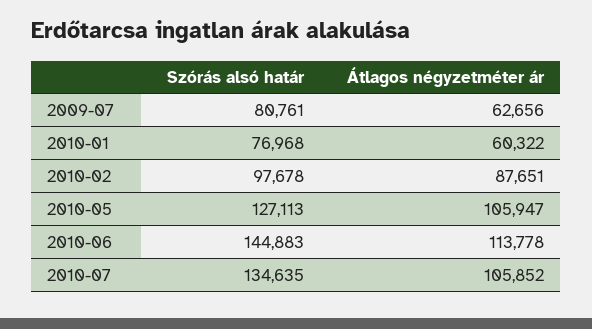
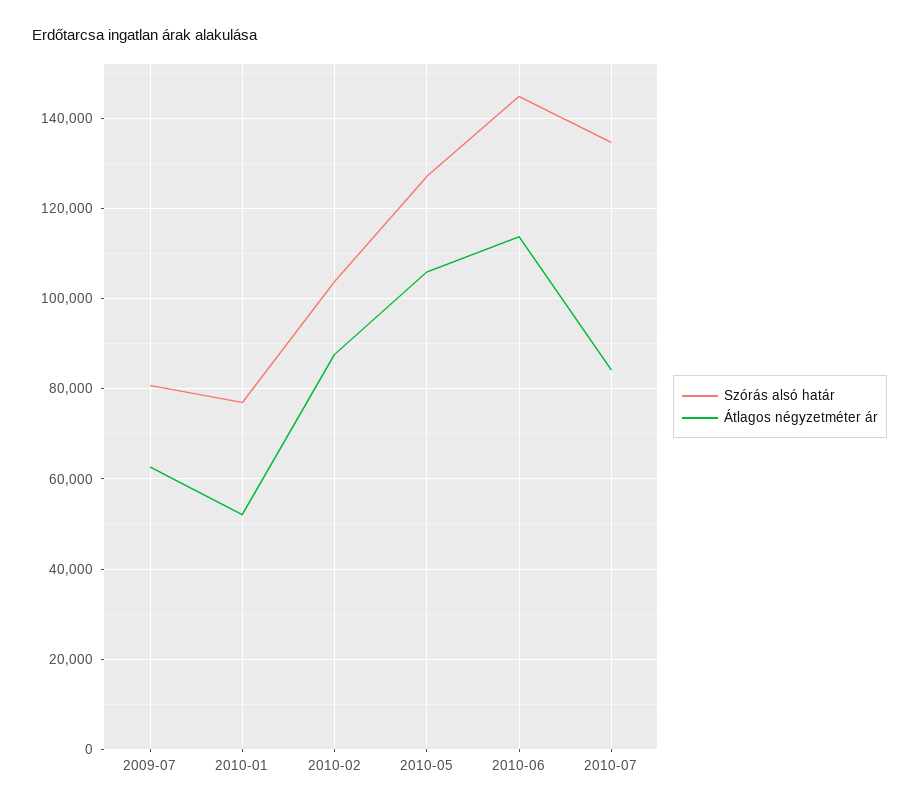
  {
    "Szórás alsó határ": {
      "2009-07": 80761,
      "2010-01": 76968,
-     "2010-02": 97678,
+     "2010-02": 104000,
      "2010-05": 127113,
      "2010-06": 144883,
      "2010-07": 134635
    },
    "Átlagos négyzetméter ár": {
      "2009-07": 62656,
-     "2010-01": 60322,
+     "2010-01": 52000,
      "2010-02": 87651,
      "2010-05": 105947,
      "2010-06": 113778,
-     "2010-07": 105852
+     "2010-07": 84000
    }
  }

